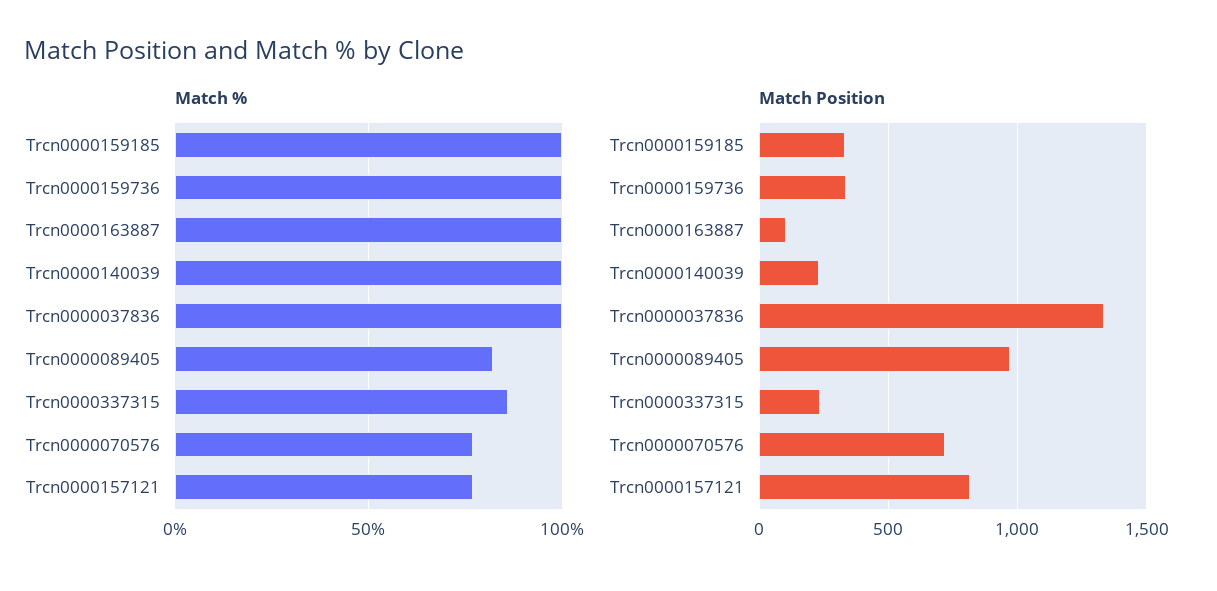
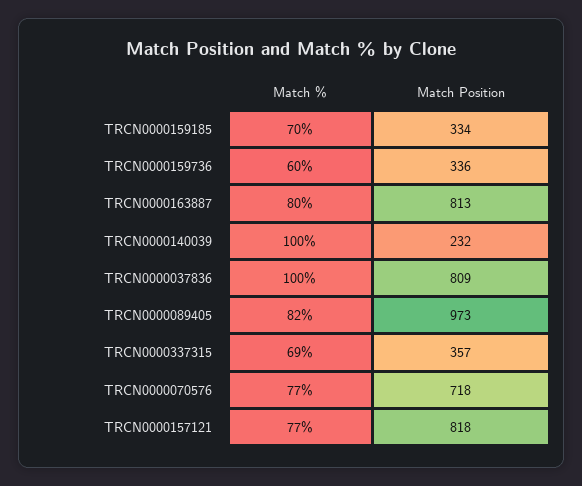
  {
    "Match %": {
-     "Trcn0000159185": 100,
+     "Trcn0000159185": 70,
-     "Trcn0000159736": 100,
+     "Trcn0000159736": 60,
-     "Trcn0000163887": 100,
+     "Trcn0000163887": 80,
      "Trcn0000140039": 100,
      "Trcn0000037836": 100,
      "Trcn0000089405": 82,
-     "Trcn0000337315": 85,
+     "Trcn0000337315": 69,
      "Trcn0000070576": 77,
      "Trcn0000157121": 77
    },
    "Match Position": {
      "Trcn0000159185": 334,
      "Trcn0000159736": 336,
-     "Trcn0000163887": 100,
+     "Trcn0000163887": 813,
      "Trcn0000140039": 232,
-     "Trcn0000037836": 1350,
+     "Trcn0000037836": 809,
      "Trcn0000089405": 973,
-     "Trcn0000337315": 250,
+     "Trcn0000337315": 357,
      "Trcn0000070576": 718,
      "Trcn0000157121": 818
    }
  }

